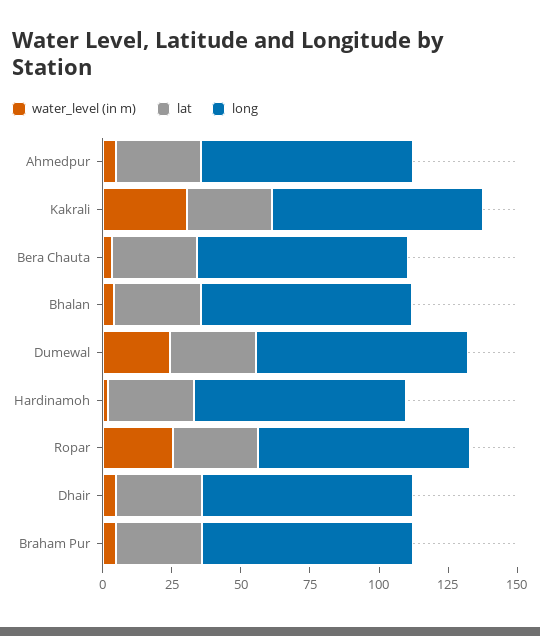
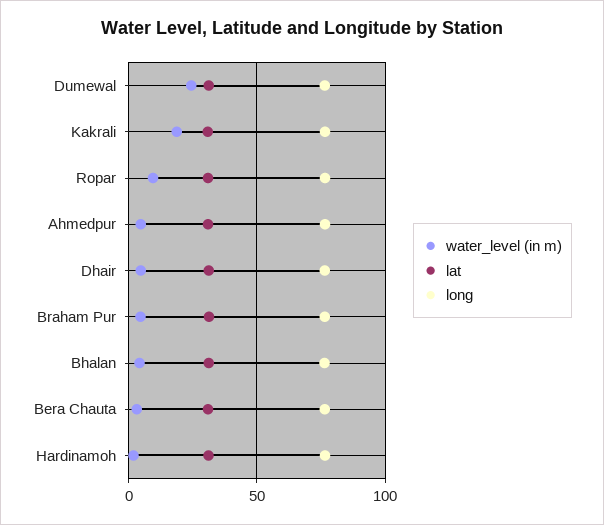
  {
    "water_level (in m)": {
      "Ahmedpur": 5,
-     "Kakrali": 30,
+     "Kakrali": 20,
      "Bera Chauta": 5,
      "Bhalan": 5,
      "Dumewal": 25,
      "Hardinamoh": 0,
-     "Ropar": 25,
+     "Ropar": 10,
      "Dhair": 5,
      "Braham Pur": 5
    },
    "lat": {
      "Ahmedpur": 30,
      "Kakrali": 30,
      "Bera Chauta": 30,
      "Bhalan": 30,
      "Dumewal": 30,
      "Hardinamoh": 30,
      "Ropar": 30,
      "Dhair": 30,
      "Braham Pur": 30
    },
    "long": {
      "Ahmedpur": 75,
      "Kakrali": 75,
      "Bera Chauta": 75,
      "Bhalan": 75,
      "Dumewal": 75,
      "Hardinamoh": 75,
      "Ropar": 75,
      "Dhair": 75,
      "Braham Pur": 75
    }
  }

